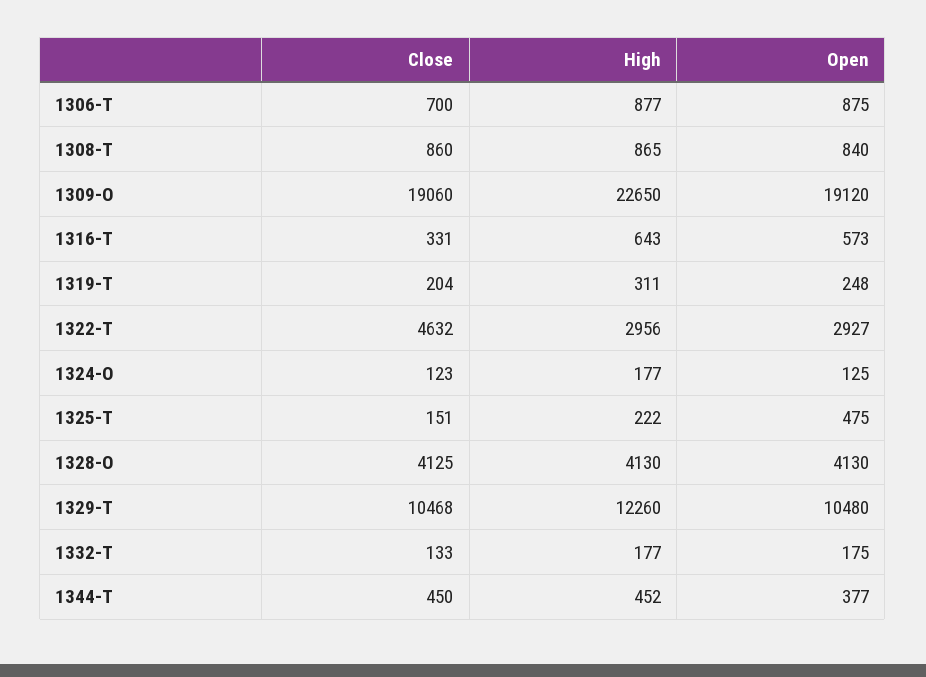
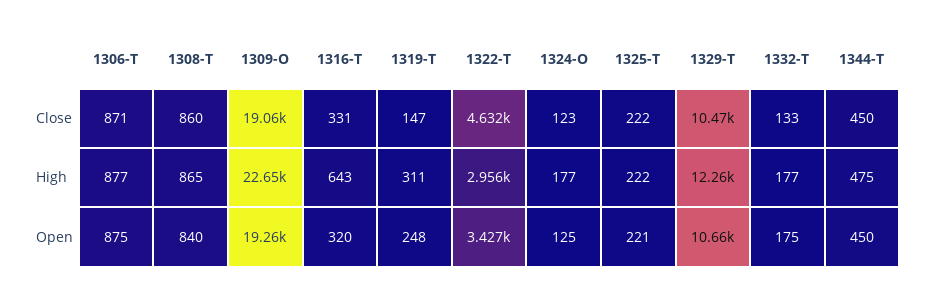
  {
    "Close": {
-     "1306-T": 700,
+     "1306-T": 871,
      "1308-T": 860,
      "1309-O": 19060,
      "1316-T": 331,
-     "1319-T": 204,
+     "1319-T": 147,
      "1322-T": 4632,
      "1324-O": 123,
-     "1325-T": 151,
+     "1325-T": 222,
-     "1328-O": 4125,
      "1329-T": 10468,
      "1332-T": 133,
      "1344-T": 450
    },
    "High": {
      "1306-T": 877,
      "1308-T": 865,
      "1309-O": 22650,
      "1316-T": 643,
      "1319-T": 311,
      "1322-T": 2956,
      "1324-O": 177,
      "1325-T": 222,
-     "1328-O": 4130,
      "1329-T": 12260,
      "1332-T": 177,
-     "1344-T": 452
+     "1344-T": 475
    },
    "Open": {
      "1306-T": 875,
      "1308-T": 840,
-     "1309-O": 19120,
+     "1309-O": 19260,
-     "1316-T": 573,
+     "1316-T": 320,
      "1319-T": 248,
-     "1322-T": 2927,
+     "1322-T": 3427,
      "1324-O": 125,
-     "1325-T": 475,
+     "1325-T": 221,
-     "1328-O": 4130,
-     "1329-T": 10480,
+     "1329-T": 10660,
      "1332-T": 175,
-     "1344-T": 377
+     "1344-T": 450
    }
  }

